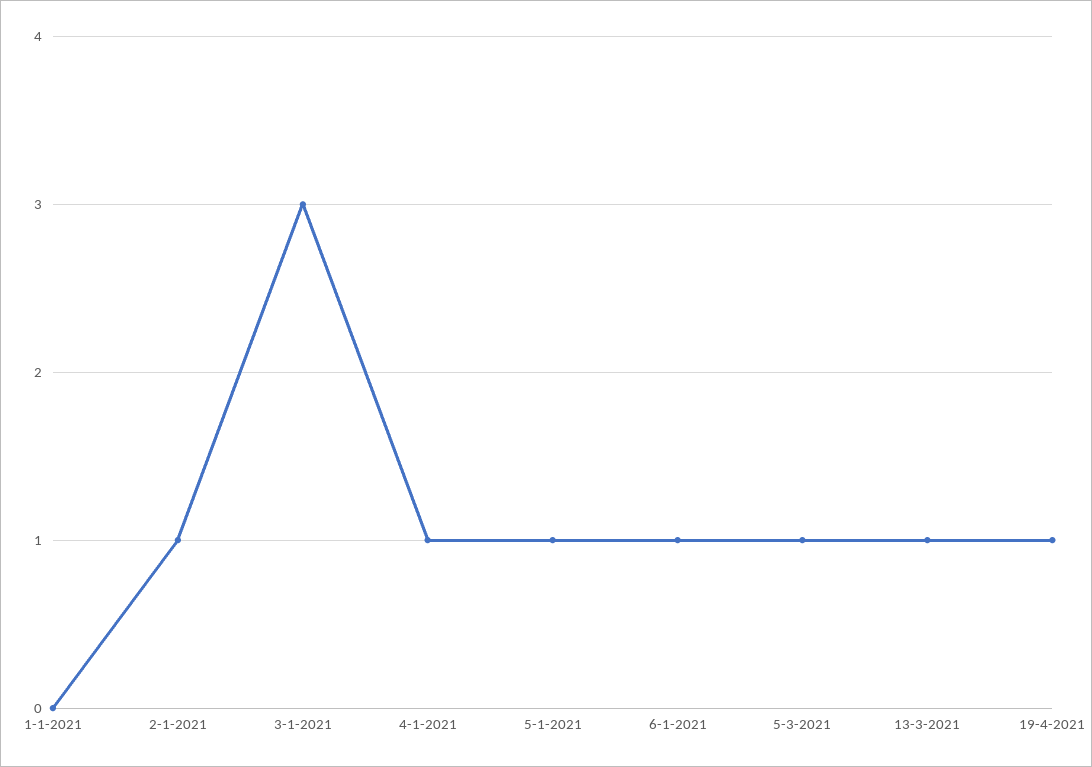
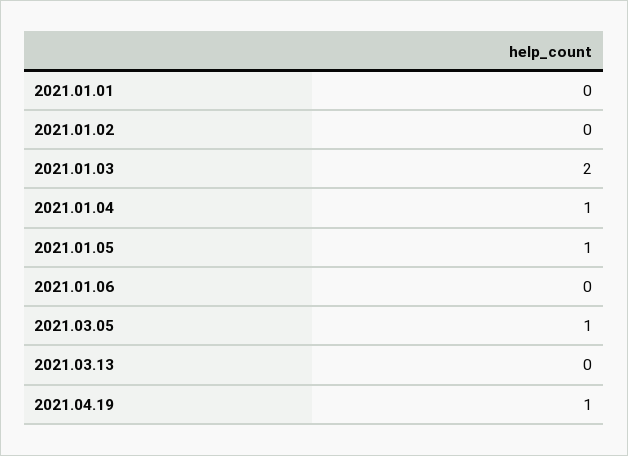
  {
    "1-1-2021": 0,
-   "2-1-2021": 1,
+   "2-1-2021": 0,
-   "3-1-2021": 3,
+   "3-1-2021": 2,
    "4-1-2021": 1,
    "5-1-2021": 1,
-   "6-1-2021": 1,
+   "6-1-2021": 0,
    "5-3-2021": 1,
-   "13-3-2021": 1,
+   "13-3-2021": 0,
    "19-4-2021": 1
  }

